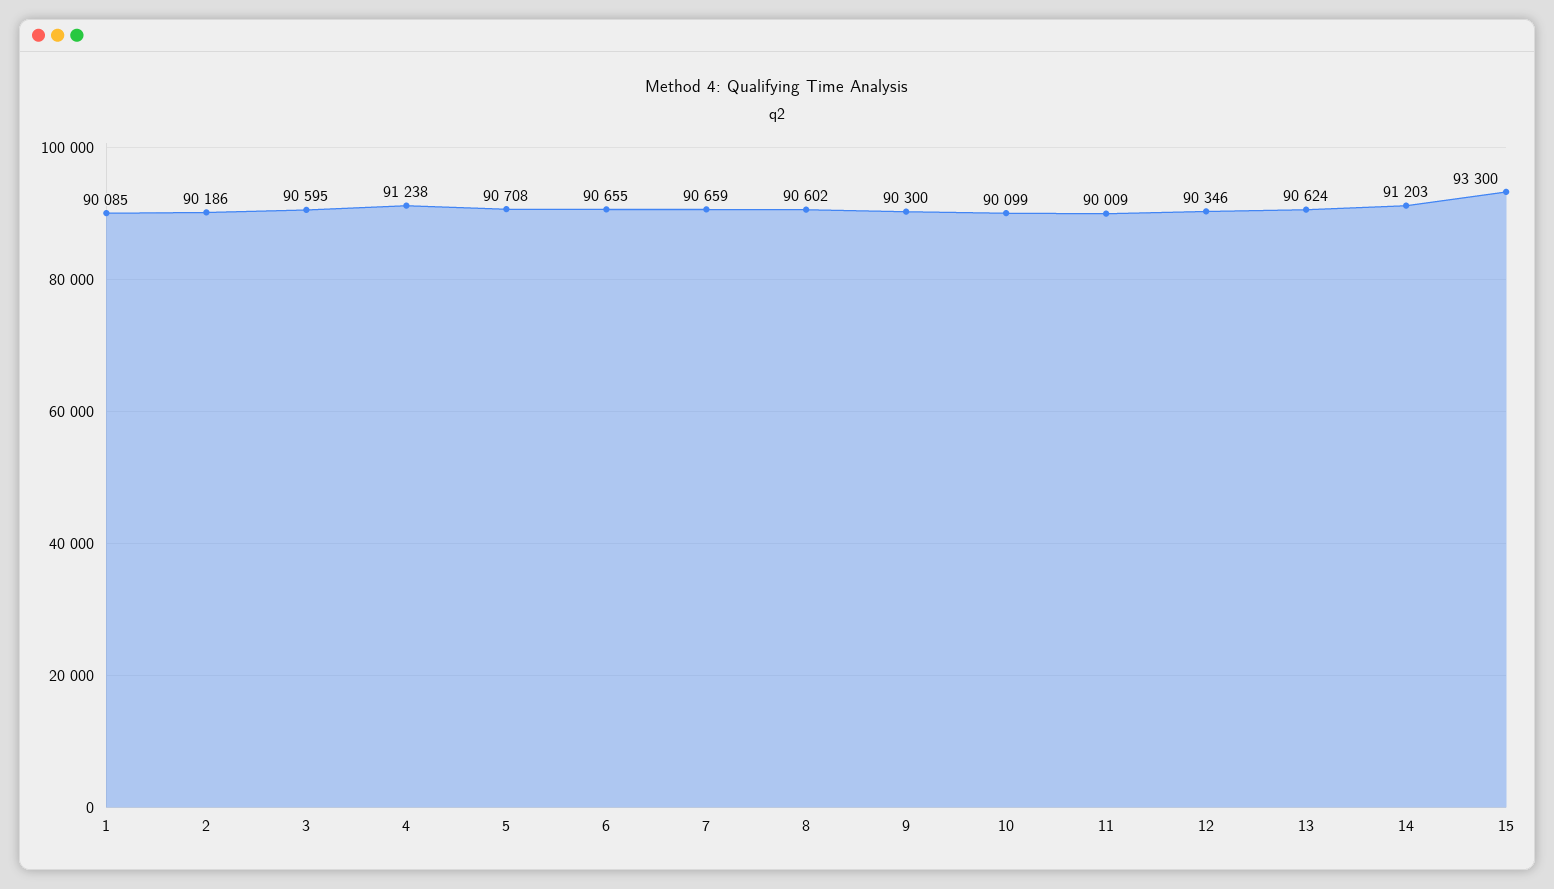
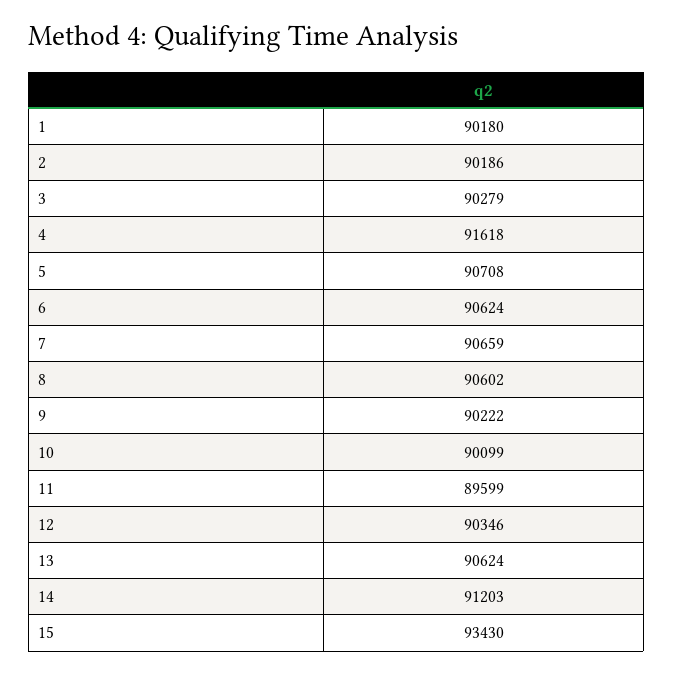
  {
-   "1": 90085,
+   "1": 90180,
    "2": 90186,
-   "3": 90595,
+   "3": 90279,
-   "4": 91238,
+   "4": 91618,
    "5": 90708,
-   "6": 90655,
+   "6": 90624,
    "7": 90659,
    "8": 90602,
-   "9": 90300,
+   "9": 90222,
    "10": 90099,
-   "11": 90009,
+   "11": 89599,
    "12": 90346,
    "13": 90624,
    "14": 91203,
-   "15": 93300
+   "15": 93430
  }

